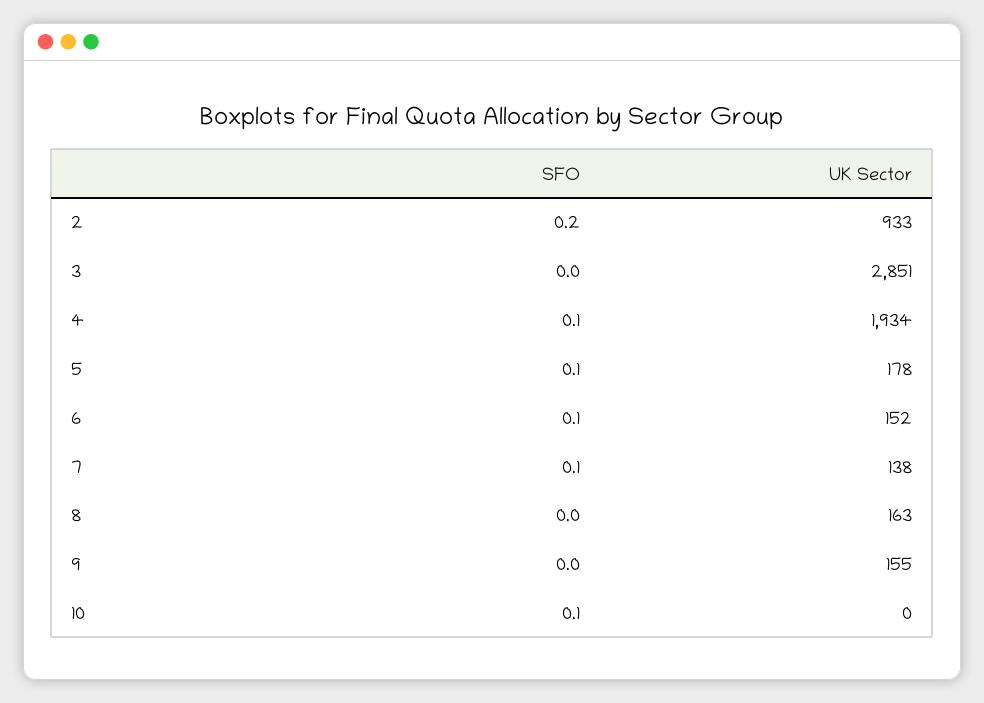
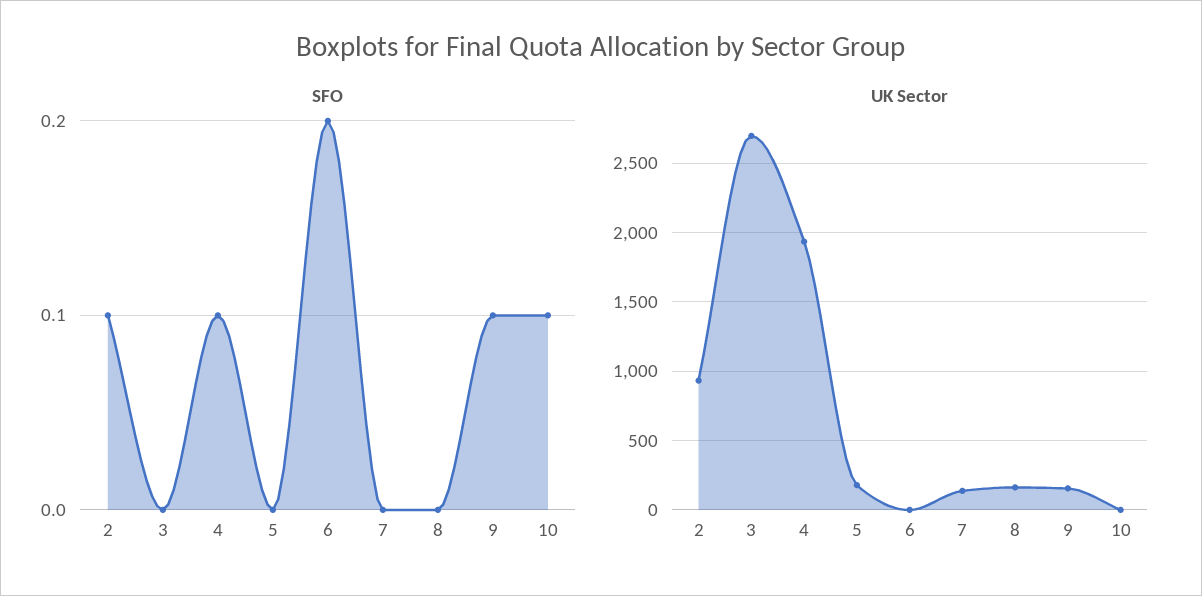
  {
    "SFO": {
-     "2": 0.2,
+     "2": 0.1,
      "3": 0,
      "4": 0.1,
-     "5": 0.1,
+     "5": 0,
-     "6": 0.1,
+     "6": 0.2,
-     "7": 0.1,
+     "7": 0,
      "8": 0,
-     "9": 0,
+     "9": 0.1,
      "10": 0.1
    },
    "UK Sector": {
      "2": 933,
-     "3": 2851,
+     "3": 2700,
      "4": 1934,
      "5": 178,
-     "6": 152,
+     "6": 0,
      "7": 138,
      "8": 163,
      "9": 155,
      "10": 0
    }
  }

